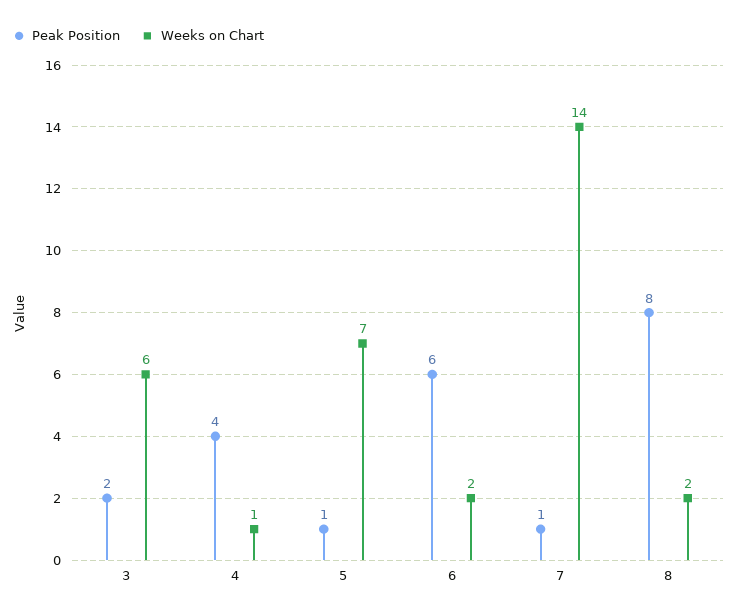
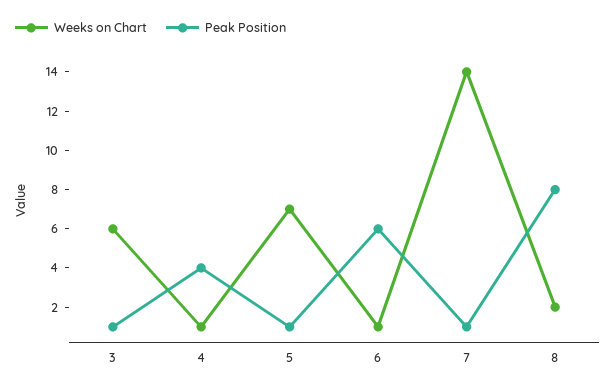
  {
    "Peak Position": {
-     "3": 2,
+     "3": 1,
      "4": 4,
      "5": 1,
      "6": 6,
      "7": 1,
      "8": 8
    },
    "Weeks on Chart": {
      "3": 6,
      "4": 1,
      "5": 7,
-     "6": 2,
+     "6": 1,
      "7": 14,
      "8": 2
    }
  }

